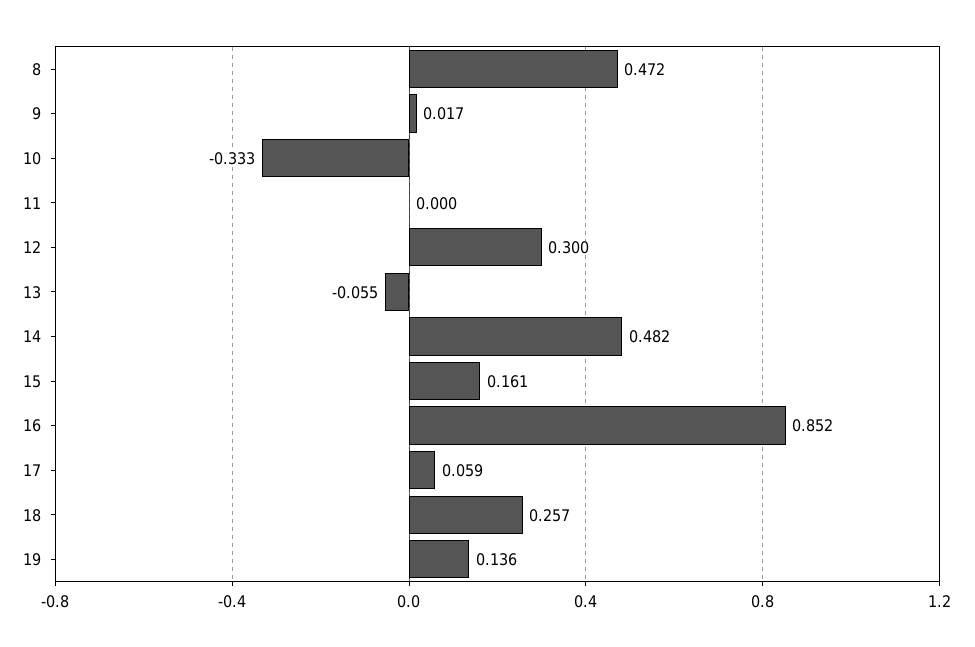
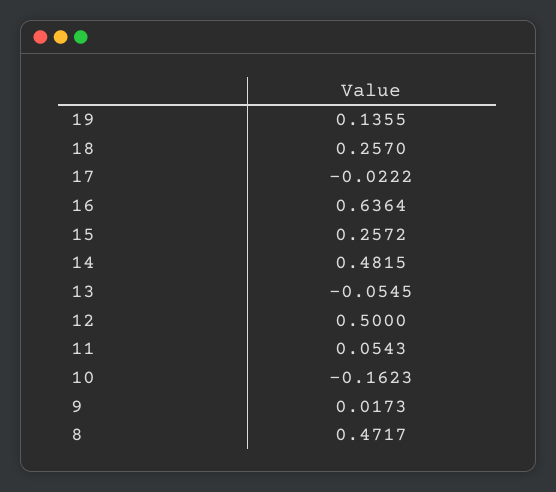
  {
    "8": 0.4717,
    "9": 0.0173,
-   "10": -0.333,
+   "10": -0.1623,
-   "11": 0,
+   "11": 0.0543,
-   "12": 0.3,
+   "12": 0.5,
    "13": -0.0545,
    "14": 0.4815,
-   "15": 0.161,
+   "15": 0.2572,
-   "16": 0.852,
+   "16": 0.6364,
-   "17": 0.059,
+   "17": -0.0222,
    "18": 0.257,
    "19": 0.1355
  }

